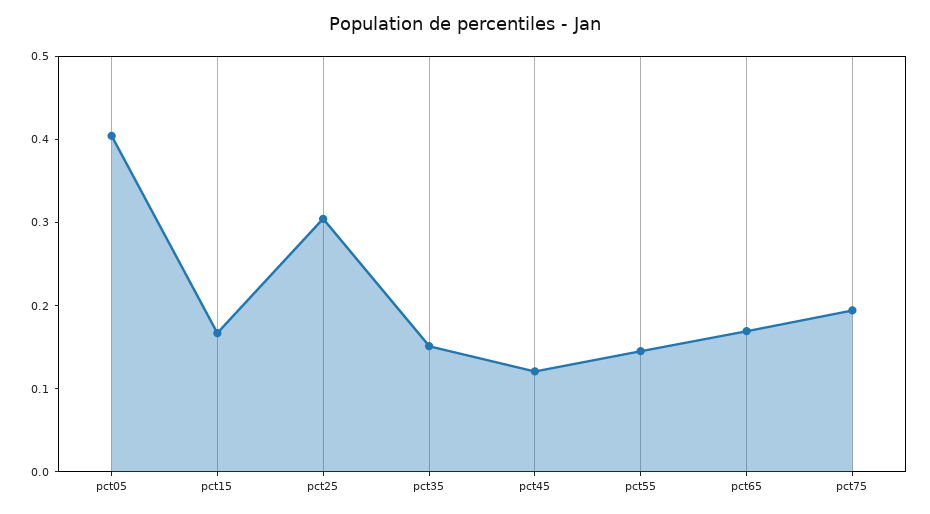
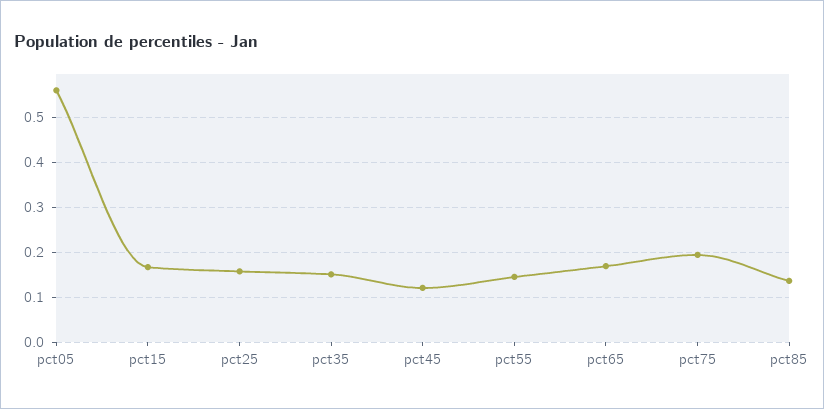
  {
-   "pct05": 0.4,
+   "pct05": 0.56,
    "pct15": 0.16,
-   "pct25": 0.3,
+   "pct25": 0.16,
    "pct35": 0.16,
    "pct45": 0.12,
    "pct55": 0.14,
    "pct65": 0.16,
-   "pct75": 0.2
+   "pct75": 0.2,
+   "pct85": 0.14
  }

